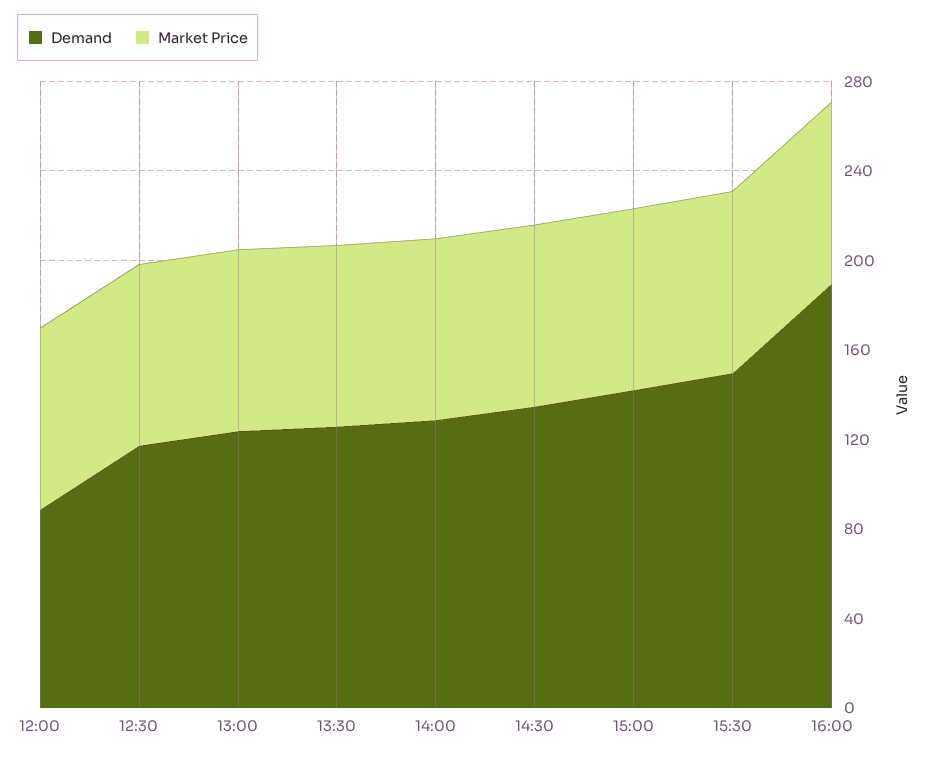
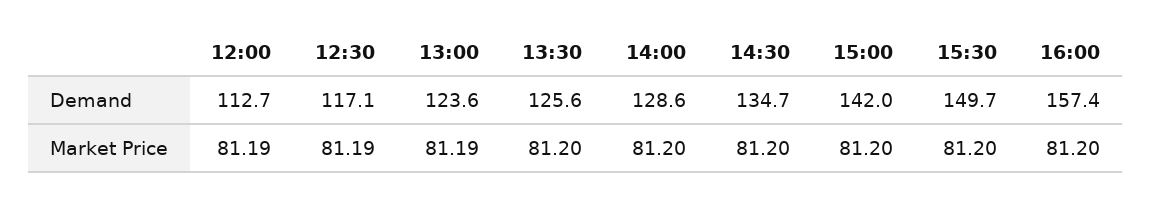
  {
    "Demand": {
-     "12:00": 90,
+     "12:00": 112.7,
      "12:30": 117.1,
      "13:00": 123.6,
      "13:30": 125.6,
      "14:00": 128.6,
      "14:30": 134.7,
      "15:00": 142,
      "15:30": 149.7,
-     "16:00": 190
+     "16:00": 157.4
    },
    "Market Price": {
      "12:00": 81.19,
      "12:30": 81.19,
      "13:00": 81.19,
      "13:30": 81.2,
      "14:00": 81.2,
      "14:30": 81.2,
      "15:00": 81.2,
      "15:30": 81.2,
      "16:00": 81.2
    }
  }

